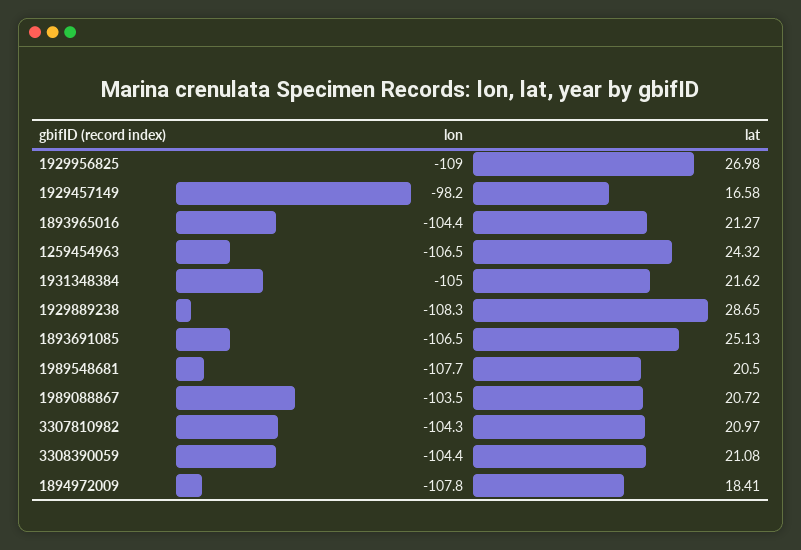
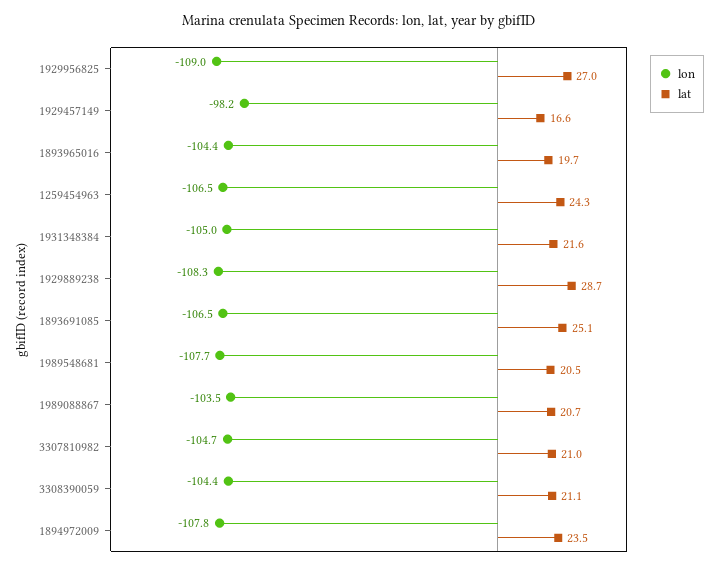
  {
    "lon": {
      "1929956825": -109,
      "1929457149": -98.2,
      "1893965016": -104.4,
      "1259454963": -106.5,
      "1931348384": -105,
      "1929889238": -108.3,
      "1893691085": -106.5,
      "1989548681": -107.7,
      "1989088867": -103.5,
-     "3307810982": -104.3,
+     "3307810982": -104.7,
      "3308390059": -104.4,
      "1894972009": -107.8
    },
    "lat": {
      "1929956825": 26.98,
      "1929457149": 16.58,
-     "1893965016": 21.27,
+     "1893965016": 19.7,
      "1259454963": 24.32,
      "1931348384": 21.62,
      "1929889238": 28.65,
      "1893691085": 25.13,
      "1989548681": 20.5,
      "1989088867": 20.72,
      "3307810982": 20.97,
      "3308390059": 21.08,
-     "1894972009": 18.41
+     "1894972009": 23.5
    }
  }

